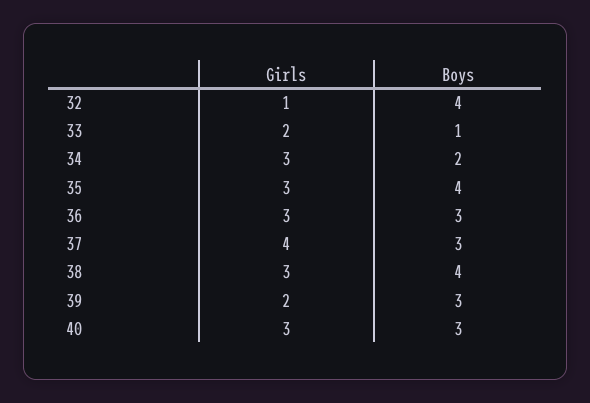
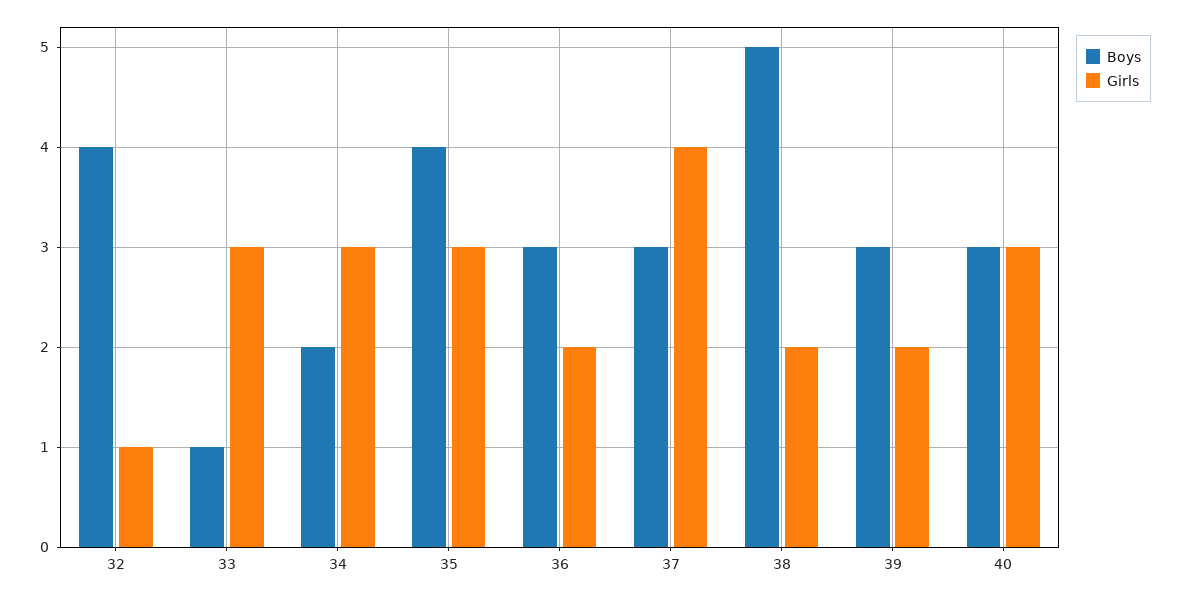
  {
    "Girls": {
      "32": 1,
-     "33": 2,
+     "33": 3,
      "34": 3,
      "35": 3,
-     "36": 3,
+     "36": 2,
      "37": 4,
-     "38": 3,
+     "38": 2,
      "39": 2,
      "40": 3
    },
    "Boys": {
      "32": 4,
      "33": 1,
      "34": 2,
      "35": 4,
      "36": 3,
      "37": 3,
-     "38": 4,
+     "38": 5,
      "39": 3,
      "40": 3
    }
  }

